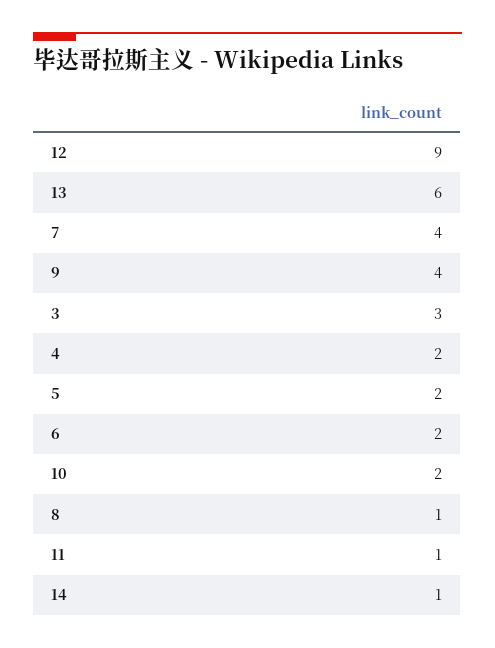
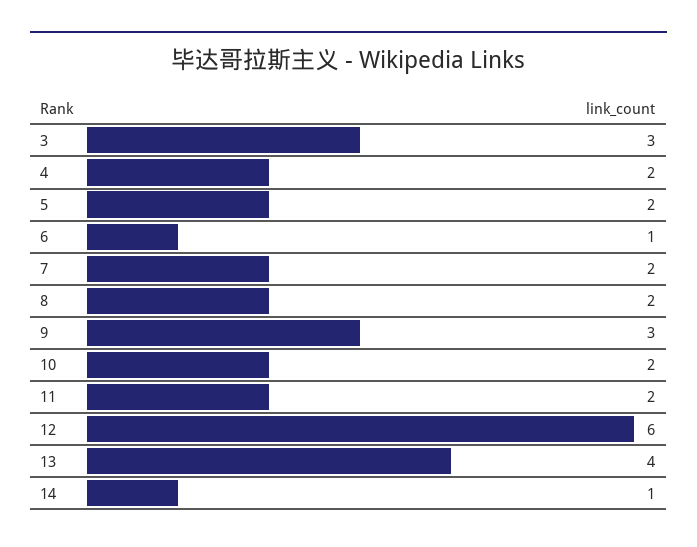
  {
-   "12": 9,
+   "12": 6,
-   "13": 6,
+   "13": 4,
-   "7": 4,
+   "7": 2,
-   "9": 4,
+   "9": 3,
    "3": 3,
    "4": 2,
    "5": 2,
-   "6": 2,
+   "6": 1,
    "10": 2,
-   "8": 1,
+   "8": 2,
-   "11": 1,
+   "11": 2,
    "14": 1
  }

